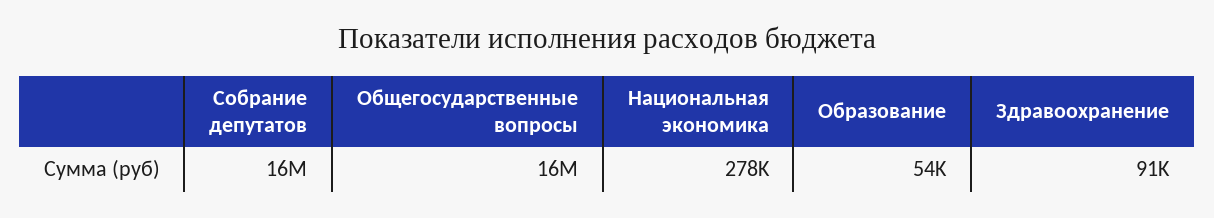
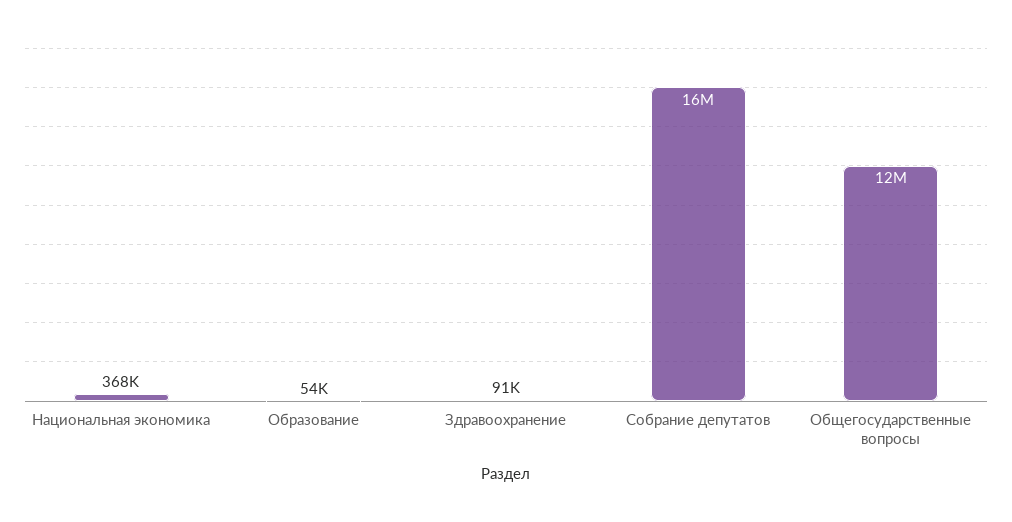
  {
    "Собрание депутатов": 16000000,
-   "Общегосударственные вопросы": 16000000,
+   "Общегосударственные вопросы": 12000000,
-   "Национальная экономика": 278000,
+   "Национальная экономика": 368000,
    "Образование": 54000,
    "Здравоохранение": 91000
  }

